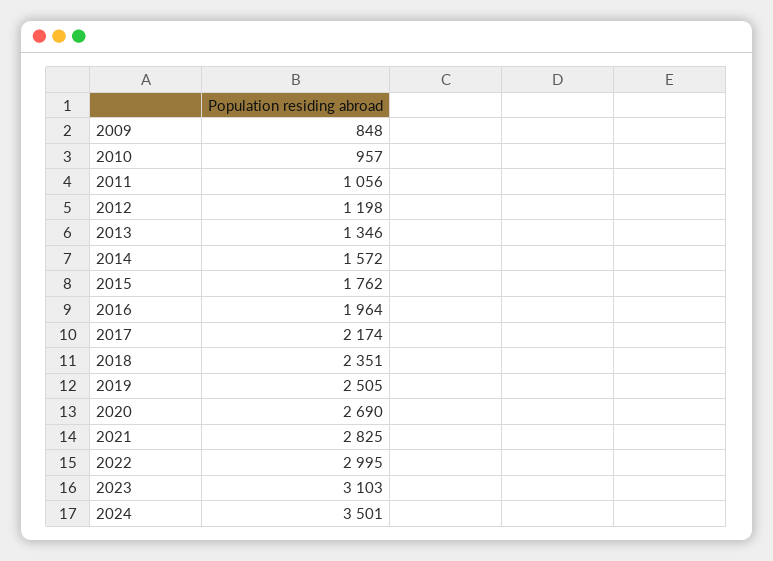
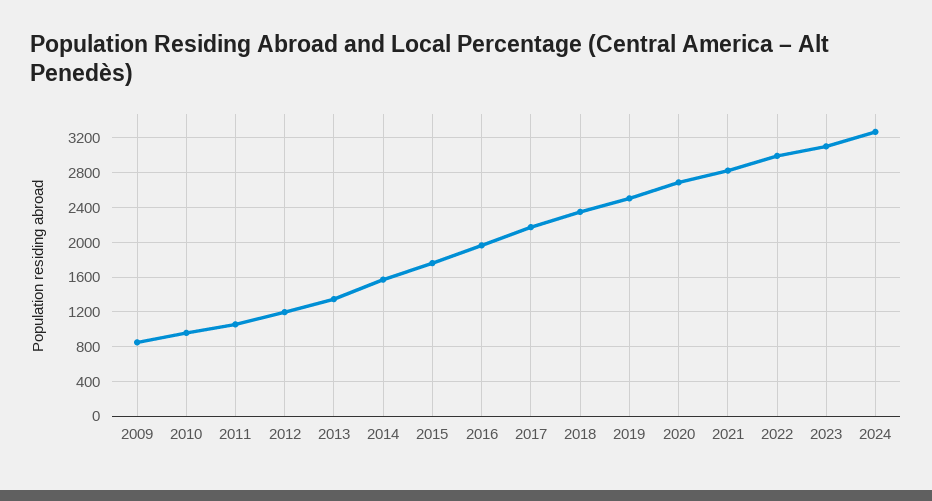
  {
    "2009": 848,
    "2010": 957,
    "2011": 1056,
    "2012": 1198,
    "2013": 1346,
    "2014": 1572,
    "2015": 1762,
    "2016": 1964,
    "2017": 2174,
    "2018": 2351,
    "2019": 2505,
    "2020": 2690,
    "2021": 2825,
    "2022": 2995,
    "2023": 3103,
-   "2024": 3501
+   "2024": 3300
  }

